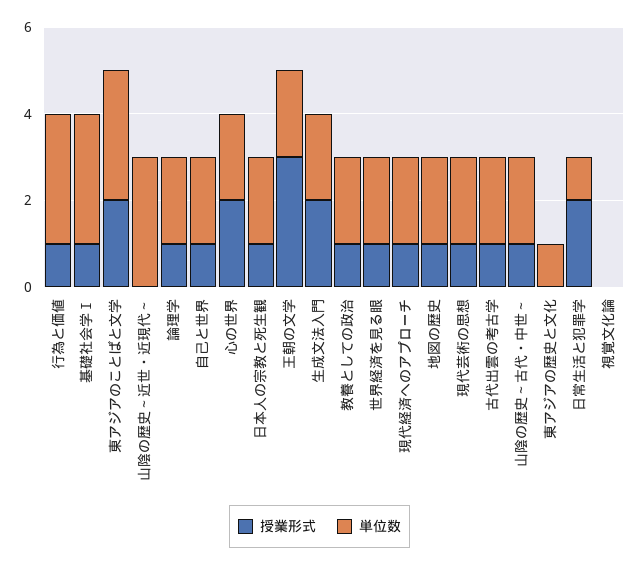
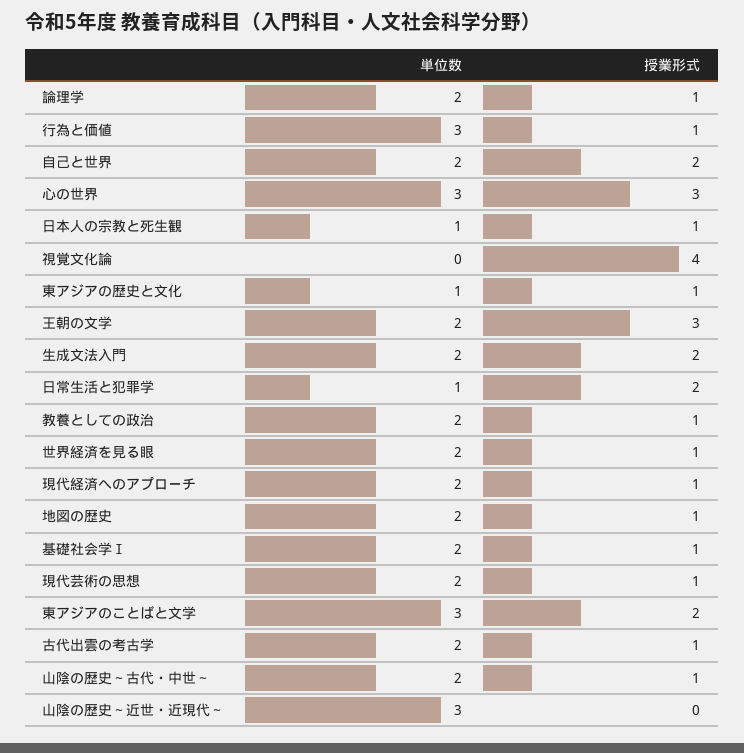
  {
    "授業形式": {
      "行為と価値": 1,
      "基礎社会学Ⅰ": 1,
      "東アジアのことばと文学": 2,
      "山陰の歴史～近世・近現代～": 0,
      "論理学": 1,
-     "自己と世界": 1,
+     "自己と世界": 2,
-     "心の世界": 2,
+     "心の世界": 3,
      "日本人の宗教と死生観": 1,
      "王朝の文学": 3,
      "生成文法入門": 2,
      "教養としての政治": 1,
      "世界経済を見る眼": 1,
      "現代経済へのアプローチ": 1,
      "地図の歴史": 1,
      "現代芸術の思想": 1,
      "古代出雲の考古学": 1,
      "山陰の歴史～古代・中世～": 1,
-     "東アジアの歴史と文化": 0,
+     "東アジアの歴史と文化": 1,
      "日常生活と犯罪学": 2,
-     "視覚文化論": 0
+     "視覚文化論": 4
    },
    "単位数": {
      "行為と価値": 3,
-     "基礎社会学Ⅰ": 3,
+     "基礎社会学Ⅰ": 2,
      "東アジアのことばと文学": 3,
      "山陰の歴史～近世・近現代～": 3,
      "論理学": 2,
      "自己と世界": 2,
-     "心の世界": 2,
+     "心の世界": 3,
-     "日本人の宗教と死生観": 2,
+     "日本人の宗教と死生観": 1,
      "王朝の文学": 2,
      "生成文法入門": 2,
      "教養としての政治": 2,
      "世界経済を見る眼": 2,
      "現代経済へのアプローチ": 2,
      "地図の歴史": 2,
      "現代芸術の思想": 2,
      "古代出雲の考古学": 2,
      "山陰の歴史～古代・中世～": 2,
      "東アジアの歴史と文化": 1,
      "日常生活と犯罪学": 1,
      "視覚文化論": 0
    }
  }

